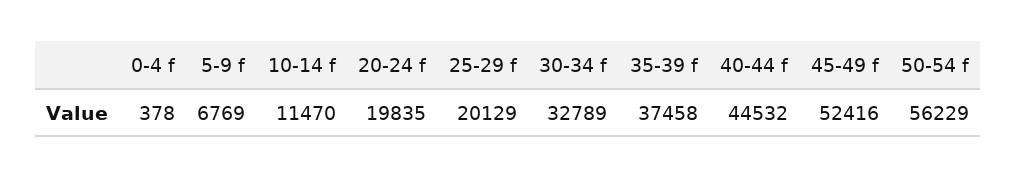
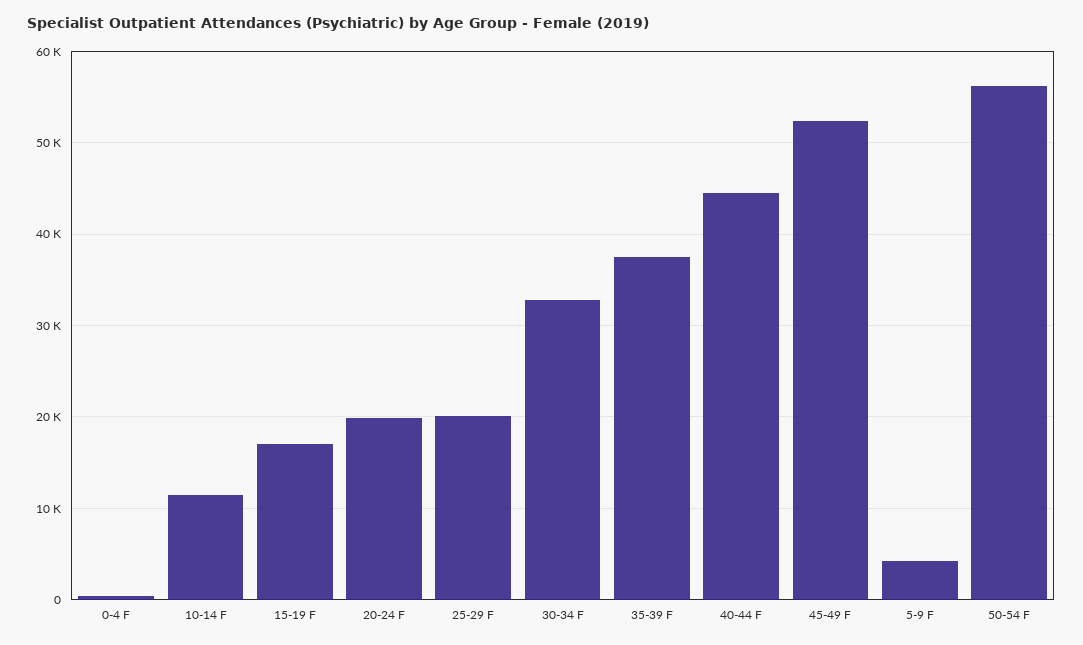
  {
    "0-4 f": 378,
-   "5-9 f": 6769,
+   "5-9 f": 4000,
    "10-14 f": 11470,
    "20-24 f": 19835,
    "25-29 f": 20129,
    "30-34 f": 32789,
    "35-39 f": 37458,
    "40-44 f": 44532,
    "45-49 f": 52416,
-   "50-54 f": 56229
+   "50-54 f": 56229,
+   "15-19 F": 17000
  }

